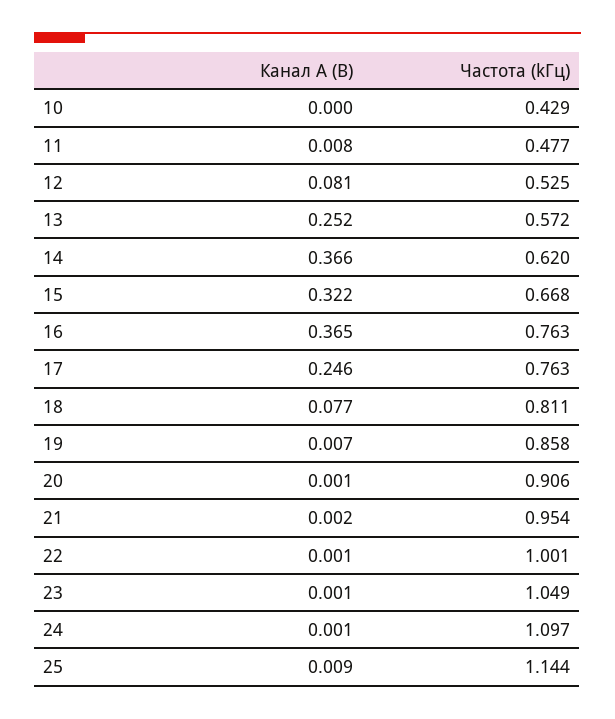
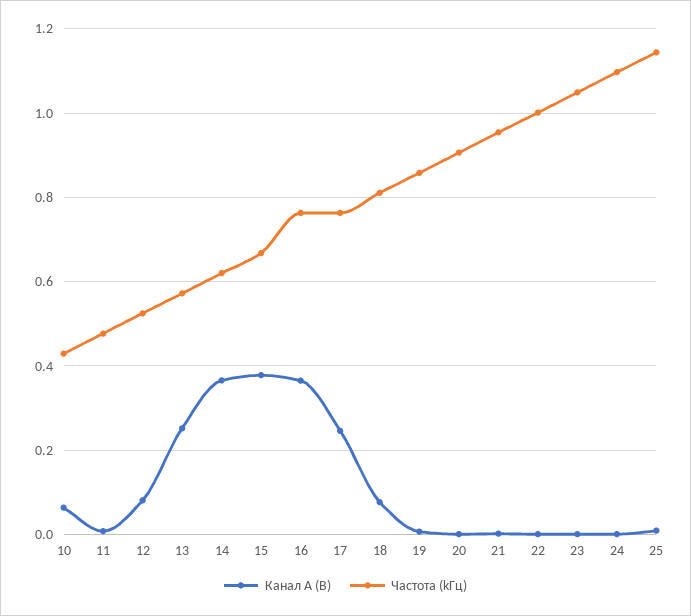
  {
    "Канал A (В)": {
-     "10": 0,
+     "10": 0.06,
      "11": 0.008,
      "12": 0.081,
      "13": 0.252,
      "14": 0.366,
-     "15": 0.322,
+     "15": 0.38,
      "16": 0.365,
      "17": 0.246,
      "18": 0.077,
      "19": 0.007,
      "20": 0.001,
      "21": 0.002,
      "22": 0.001,
      "23": 0.001,
      "24": 0.001,
      "25": 0.009
    },
    "Частота (kГц)": {
      "10": 0.429,
      "11": 0.477,
      "12": 0.525,
      "13": 0.572,
      "14": 0.62,
      "15": 0.668,
      "16": 0.763,
      "17": 0.763,
      "18": 0.811,
      "19": 0.858,
      "20": 0.906,
      "21": 0.954,
      "22": 1.001,
      "23": 1.049,
      "24": 1.097,
      "25": 1.144
    }
  }

